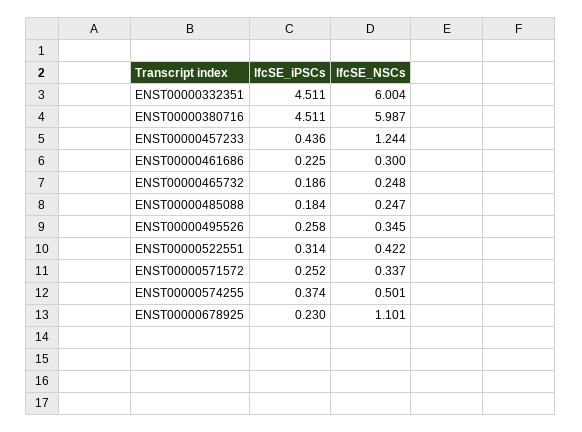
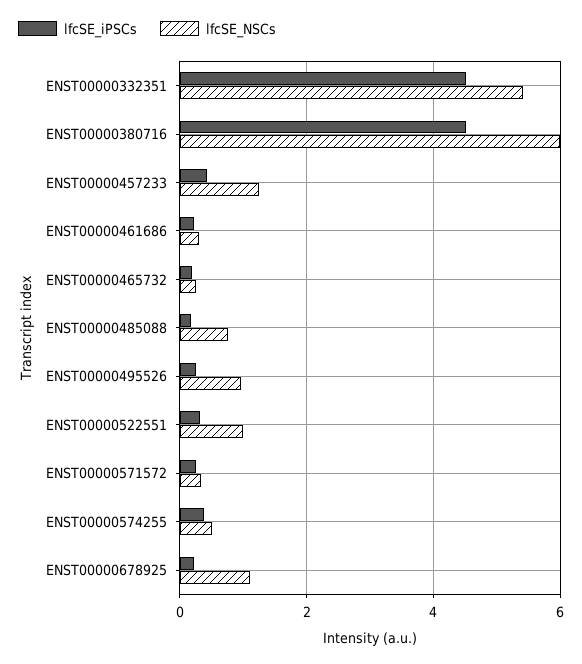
  {
    "lfcSE_iPSCs": {
      "ENST00000332351": 4.511,
      "ENST00000380716": 4.511,
      "ENST00000457233": 0.436,
      "ENST00000461686": 0.225,
      "ENST00000465732": 0.186,
      "ENST00000485088": 0.184,
      "ENST00000495526": 0.258,
      "ENST00000522551": 0.314,
      "ENST00000571572": 0.252,
      "ENST00000574255": 0.374,
      "ENST00000678925": 0.23
    },
    "lfcSE_NSCs": {
-     "ENST00000332351": 6.004,
+     "ENST00000332351": 5.4,
      "ENST00000380716": 5.987,
      "ENST00000457233": 1.244,
      "ENST00000461686": 0.3,
      "ENST00000465732": 0.248,
-     "ENST00000485088": 0.247,
+     "ENST00000485088": 0.8,
-     "ENST00000495526": 0.345,
+     "ENST00000495526": 1,
-     "ENST00000522551": 0.422,
+     "ENST00000522551": 1,
      "ENST00000571572": 0.337,
      "ENST00000574255": 0.501,
      "ENST00000678925": 1.101
    }
  }

